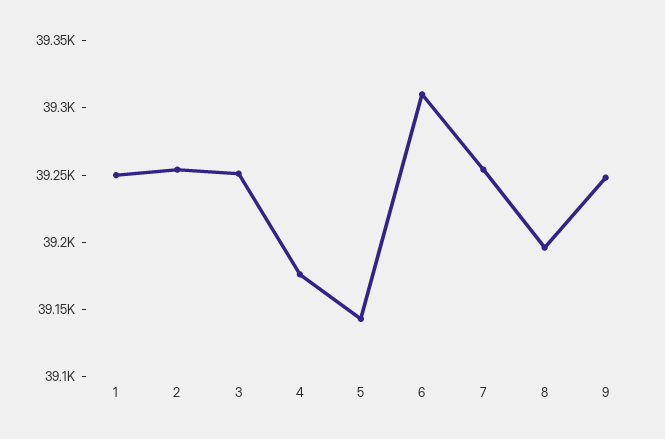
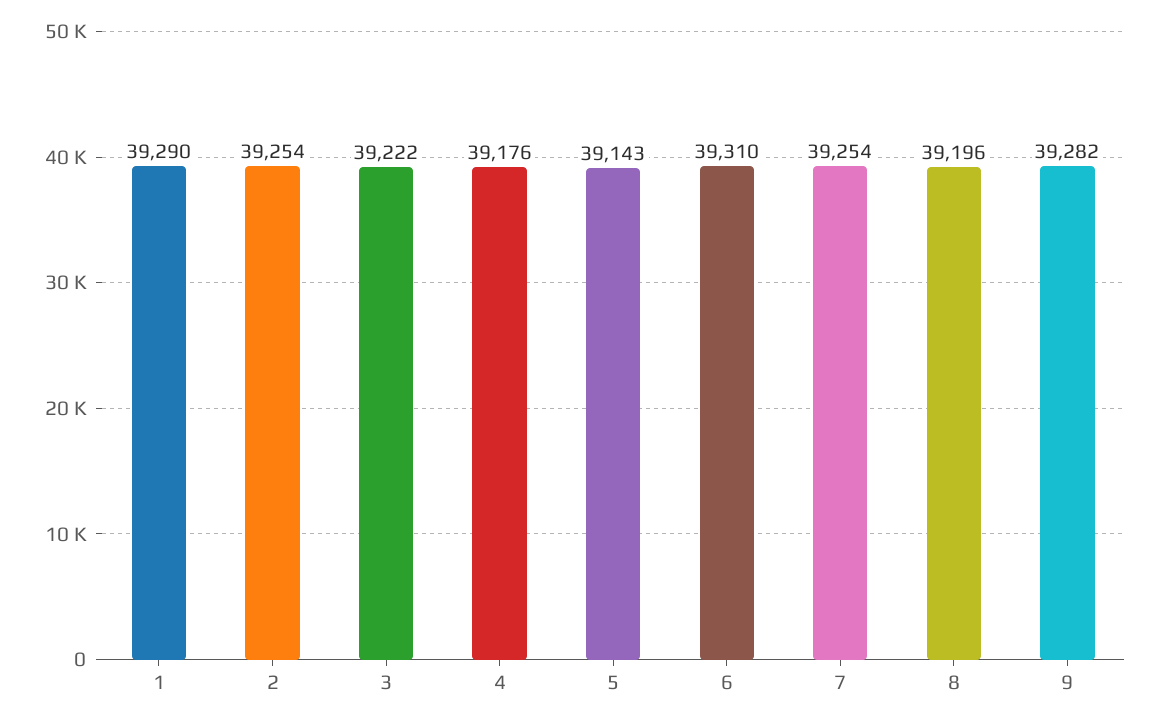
  {
-   "1": 39250,
+   "1": 39290,
    "2": 39254,
-   "3": 39250,
+   "3": 39222,
    "4": 39176,
    "5": 39143,
    "6": 39310,
    "7": 39254,
    "8": 39196,
-   "9": 39250
+   "9": 39282
  }

